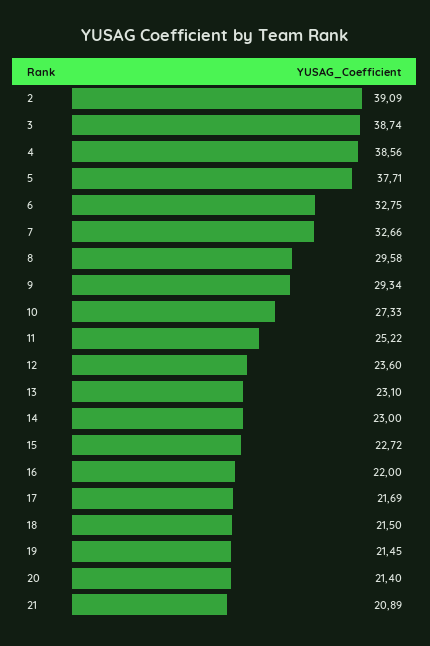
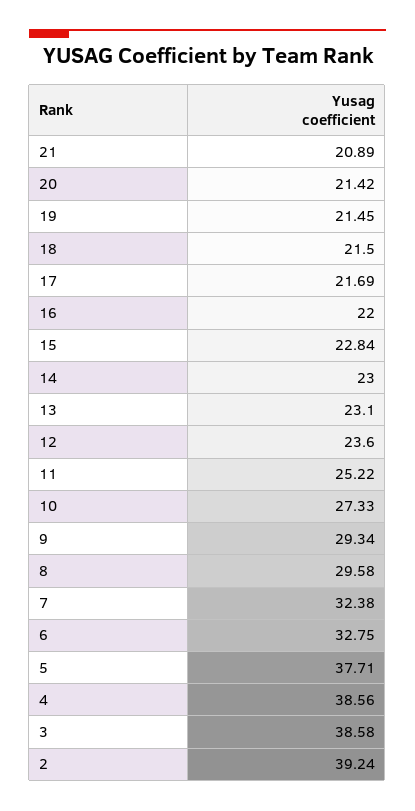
  {
-   "2": 39.09,
+   "2": 39.24,
-   "3": 38.74,
+   "3": 38.58,
    "4": 38.56,
    "5": 37.71,
    "6": 32.75,
-   "7": 32.66,
+   "7": 32.38,
    "8": 29.58,
    "9": 29.34,
    "10": 27.33,
    "11": 25.22,
    "12": 23.6,
    "13": 23.1,
    "14": 23,
-   "15": 22.72,
+   "15": 22.84,
    "16": 22,
    "17": 21.69,
    "18": 21.5,
    "19": 21.45,
-   "20": 21.4,
+   "20": 21.42,
    "21": 20.89
  }

